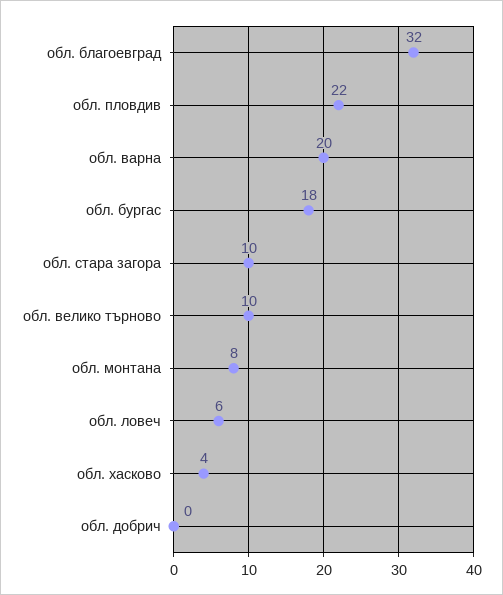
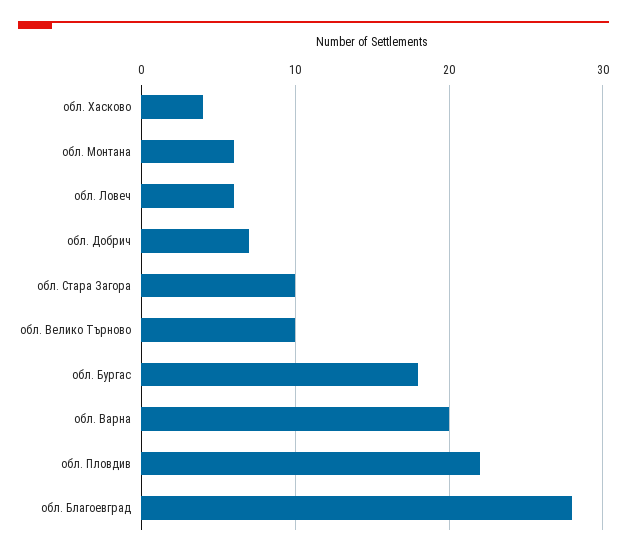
  {
-   "обл. благоевград": 32,
+   "обл. благоевград": 28,
    "обл. пловдив": 22,
    "обл. варна": 20,
    "обл. бургас": 18,
    "обл. стара загора": 10,
    "обл. велико търново": 10,
-   "обл. монтана": 8,
+   "обл. монтана": 6,
    "обл. ловеч": 6,
    "обл. хасково": 4,
-   "обл. добрич": 0
+   "обл. добрич": 7
  }

